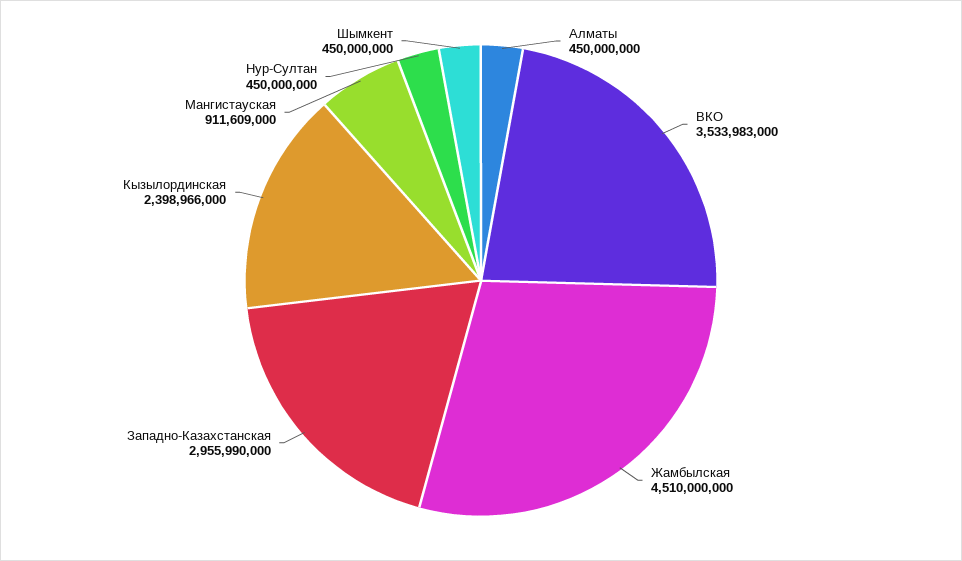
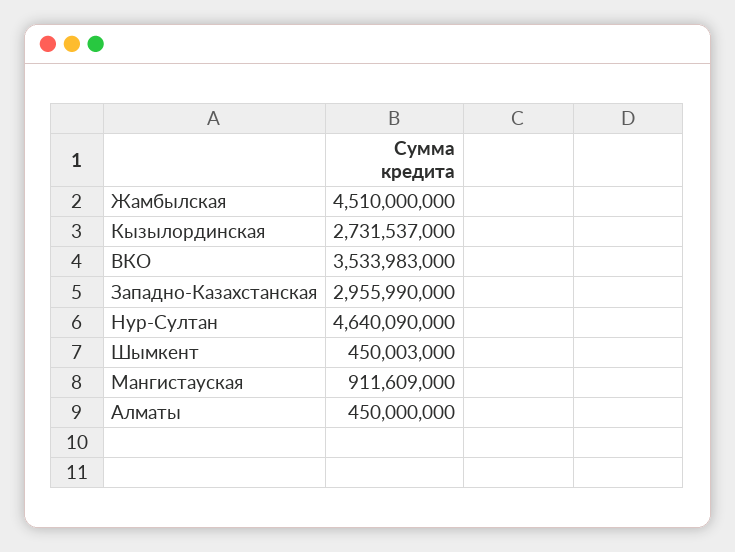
  {
    "Алматы": 450000000,
    "ВКО": 3533983000,
    "Жамбылская": 4510000000,
    "Западно-Казахстанская": 2955990000,
-   "Кызылординская": 2398966000,
+   "Кызылординская": 2731537000,
    "Мангистауская": 911609000,
-   "Нур-Султан": 450000000,
+   "Нур-Султан": 4640090000,
-   "Шымкент": 450000000
+   "Шымкент": 450003000
  }

